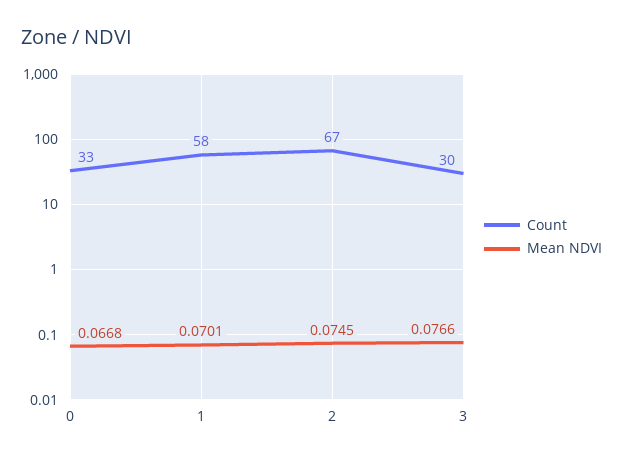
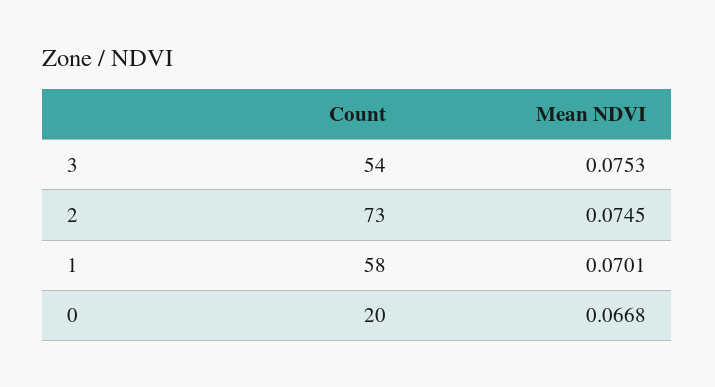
  {
    "Count": {
-     "0": 33,
+     "0": 20,
      "1": 58,
-     "2": 67,
+     "2": 73,
-     "3": 30
+     "3": 54
    },
    "Mean NDVI": {
      "0": 0.0668,
      "1": 0.0701,
      "2": 0.0745,
-     "3": 0.0766
+     "3": 0.0753
    }
  }

